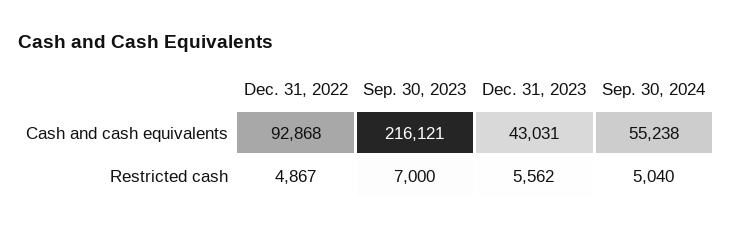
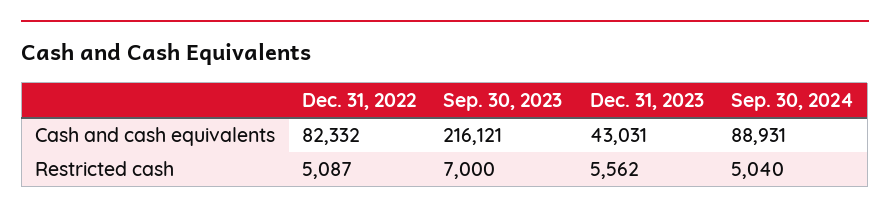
  {
    "Dec. 31, 2022": {
-     "Cash and cash equivalents": 92868,
+     "Cash and cash equivalents": 82332,
-     "Restricted cash": 4867
+     "Restricted cash": 5087
    },
    "Sep. 30, 2023": {
      "Cash and cash equivalents": 216121,
      "Restricted cash": 7000
    },
    "Dec. 31, 2023": {
      "Cash and cash equivalents": 43031,
      "Restricted cash": 5562
    },
    "Sep. 30, 2024": {
-     "Cash and cash equivalents": 55238,
+     "Cash and cash equivalents": 88931,
      "Restricted cash": 5040
    }
  }

